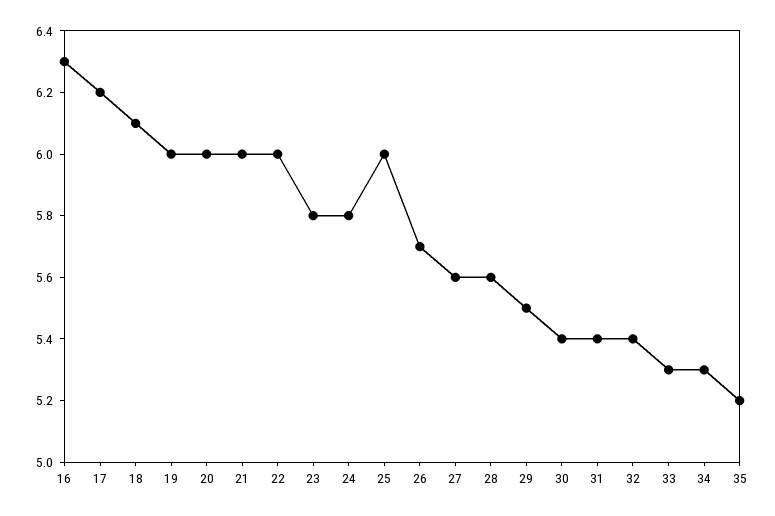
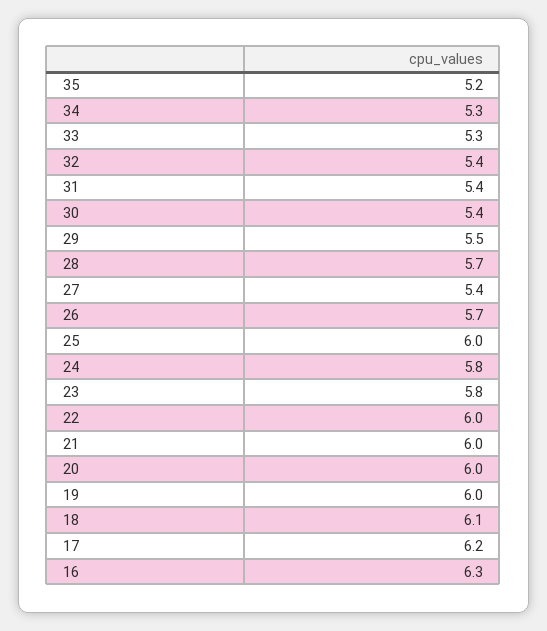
  {
    "16": 6.3,
    "17": 6.2,
    "18": 6.1,
    "19": 6,
    "20": 6,
    "21": 6,
    "22": 6,
    "23": 5.8,
    "24": 5.8,
    "25": 6,
    "26": 5.7,
-   "27": 5.6,
+   "27": 5.4,
-   "28": 5.6,
+   "28": 5.7,
    "29": 5.5,
    "30": 5.4,
    "31": 5.4,
    "32": 5.4,
    "33": 5.3,
    "34": 5.3,
    "35": 5.2
  }

